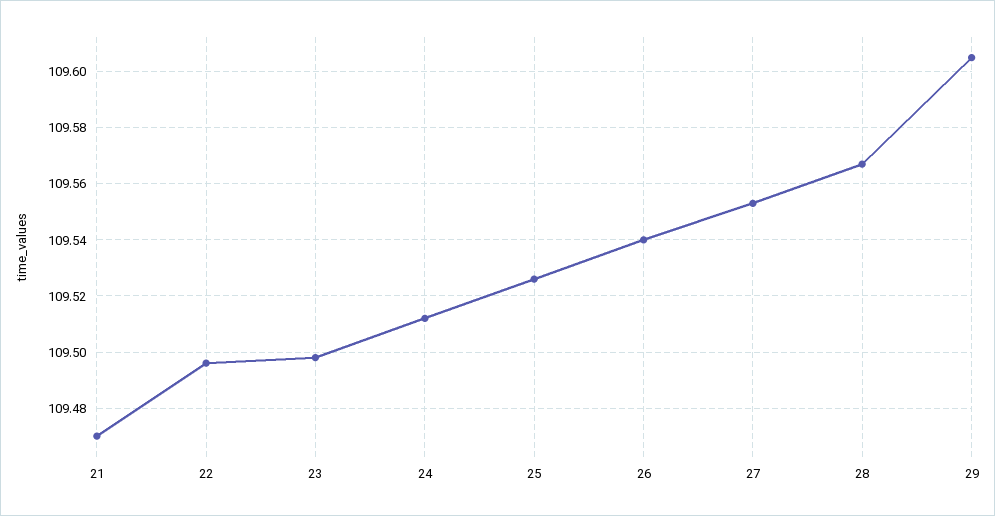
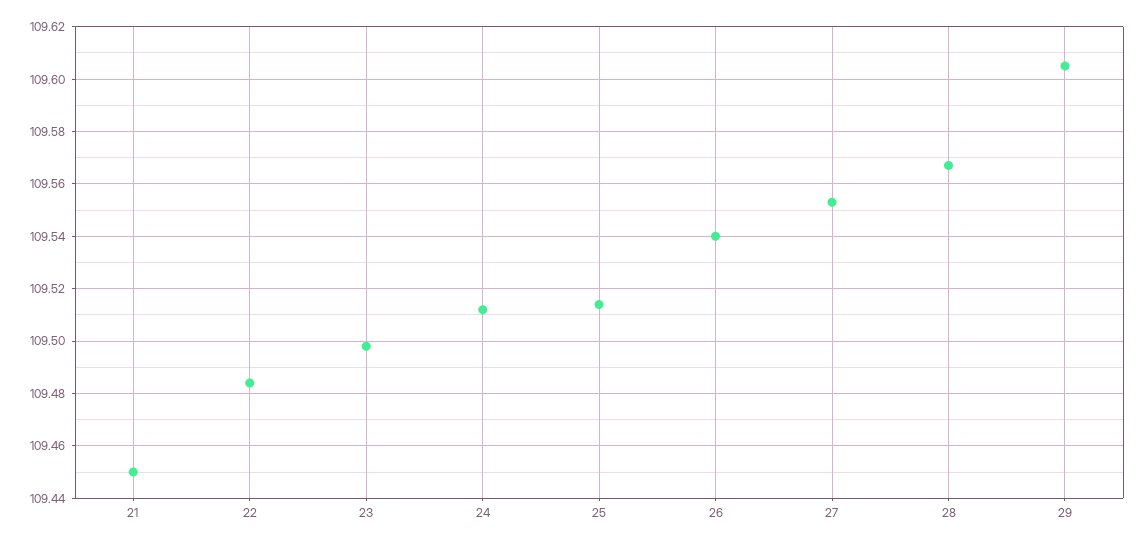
  {
-   "21": 109.47,
+   "21": 109.45,
-   "22": 109.495,
+   "22": 109.485,
    "23": 109.5,
    "24": 109.51,
-   "25": 109.525,
+   "25": 109.515,
    "26": 109.54,
    "27": 109.555,
    "28": 109.565,
    "29": 109.605
  }

